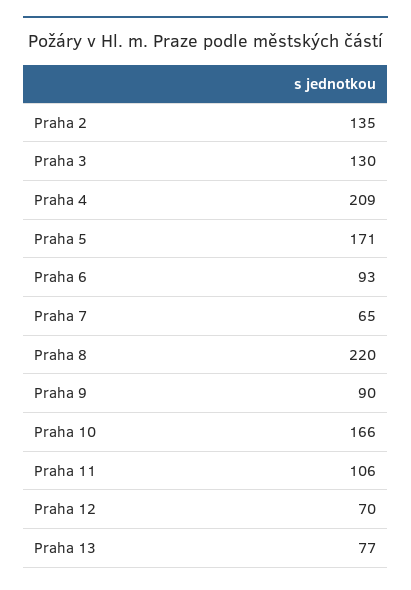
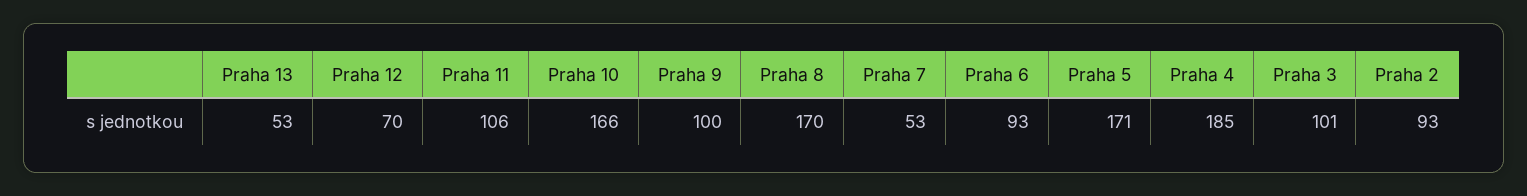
  {
-   "Praha 2": 135,
+   "Praha 2": 93,
-   "Praha 3": 130,
+   "Praha 3": 101,
-   "Praha 4": 209,
+   "Praha 4": 185,
    "Praha 5": 171,
    "Praha 6": 93,
-   "Praha 7": 65,
+   "Praha 7": 53,
-   "Praha 8": 220,
+   "Praha 8": 170,
-   "Praha 9": 90,
+   "Praha 9": 100,
    "Praha 10": 166,
    "Praha 11": 106,
    "Praha 12": 70,
-   "Praha 13": 77
+   "Praha 13": 53
  }

